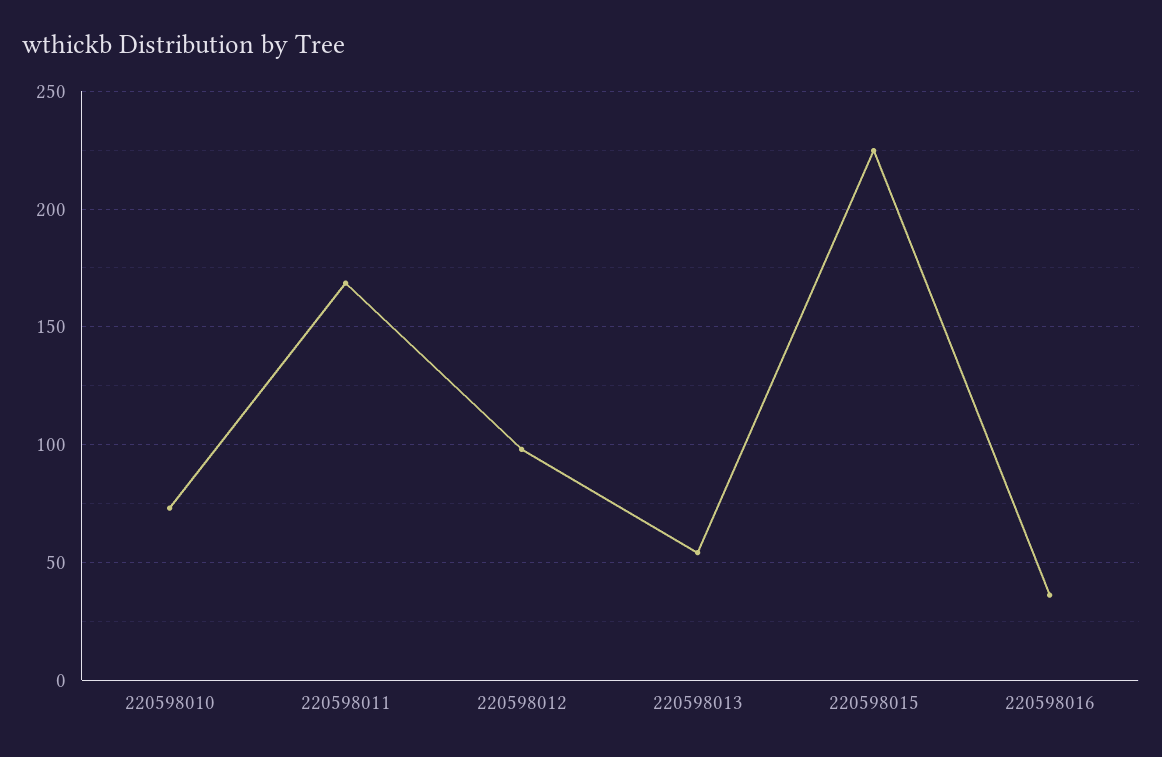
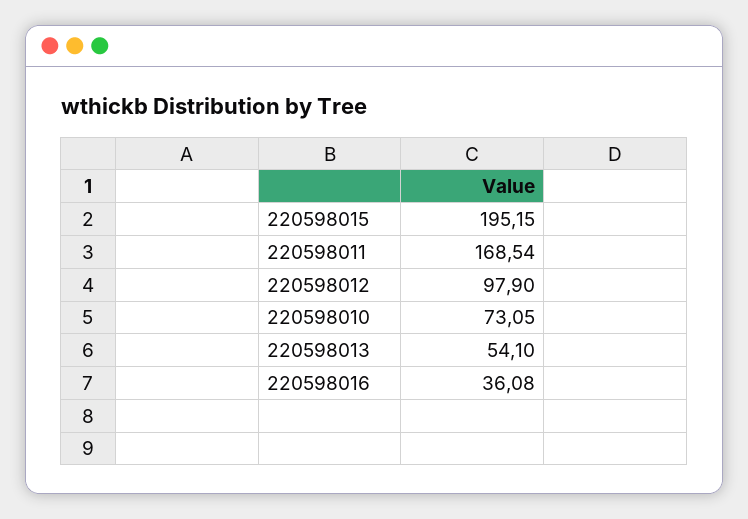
  {
    "220598010": 73.05,
    "220598011": 168.54,
    "220598012": 97.9,
    "220598013": 54.1,
-   "220598015": 225,
+   "220598015": 195.15,
    "220598016": 36.08
  }

